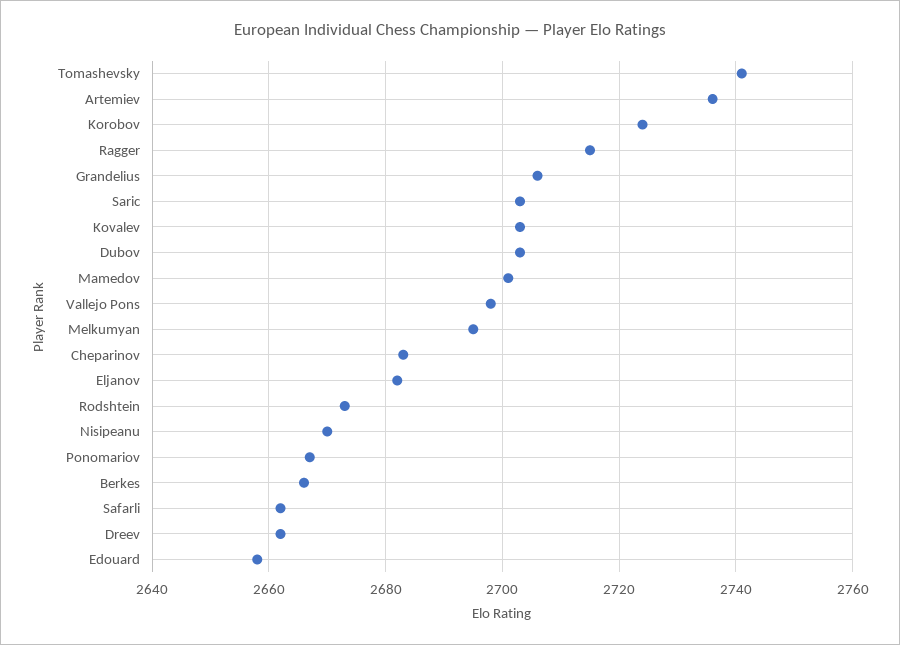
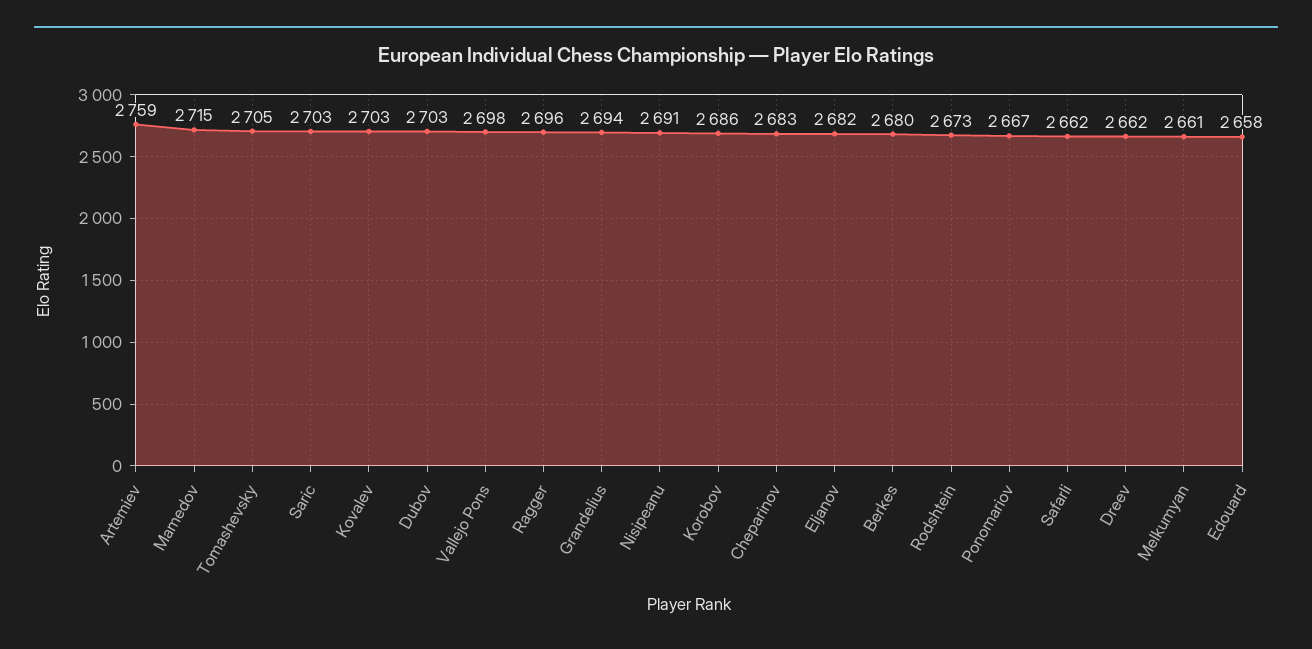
  {
-   "Tomashevsky": 2740,
+   "Tomashevsky": 2705,
-   "Artemiev": 2735,
+   "Artemiev": 2759,
-   "Korobov": 2725,
+   "Korobov": 2686,
-   "Ragger": 2715,
+   "Ragger": 2696,
-   "Grandelius": 2705,
+   "Grandelius": 2694,
    "Saric": 2703,
    "Kovalev": 2703,
    "Dubov": 2703,
-   "Mamedov": 2700,
+   "Mamedov": 2715,
    "Vallejo Pons": 2698,
-   "Melkumyan": 2695,
+   "Melkumyan": 2661,
    "Cheparinov": 2683,
    "Eljanov": 2682,
    "Rodshtein": 2673,
-   "Nisipeanu": 2670,
+   "Nisipeanu": 2691,
    "Ponomariov": 2667,
-   "Berkes": 2665,
+   "Berkes": 2680,
    "Safarli": 2662,
    "Dreev": 2662,
    "Edouard": 2658
  }

